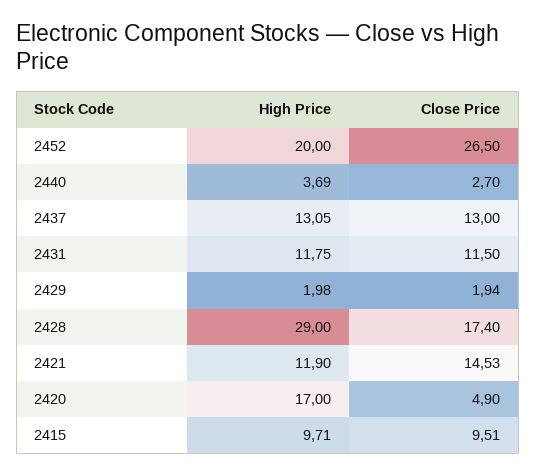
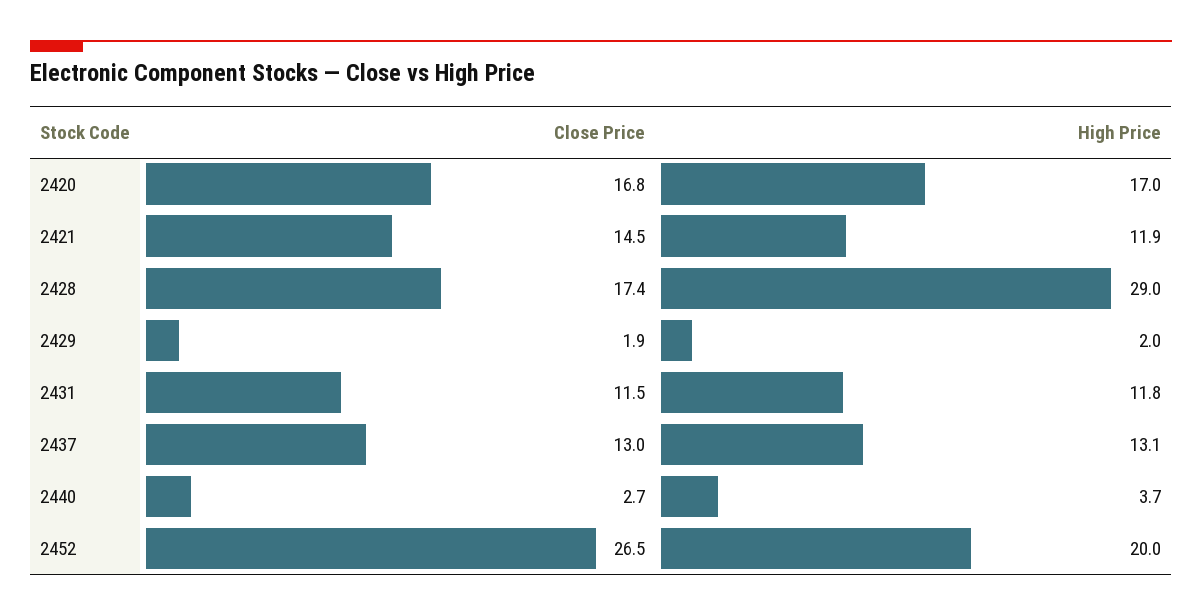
  {
    "High Price": {
      "2452": 20,
      "2440": 3.69,
      "2437": 13.05,
      "2431": 11.75,
      "2429": 1.98,
      "2428": 29,
      "2421": 11.9,
-     "2420": 17,
+     "2420": 17
-     "2415": 9.71
    },
    "Close Price": {
      "2452": 26.5,
      "2440": 2.7,
      "2437": 13,
      "2431": 11.5,
      "2429": 1.94,
      "2428": 17.4,
      "2421": 14.53,
-     "2420": 4.9,
+     "2420": 16.8
-     "2415": 9.51
    }
  }

